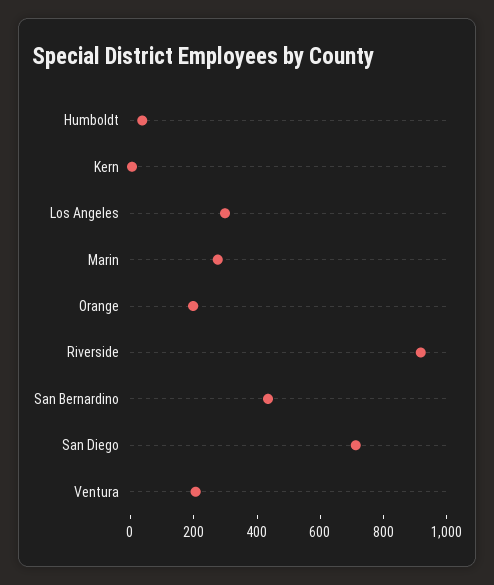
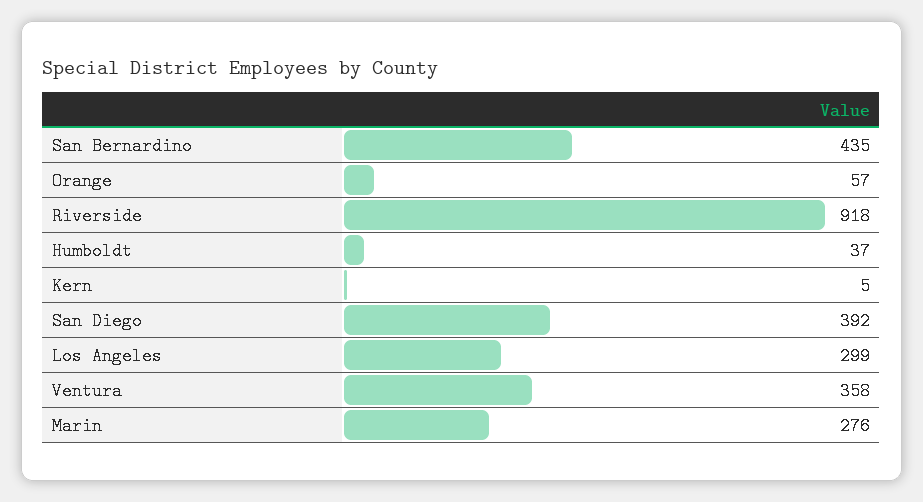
  {
    "Humboldt": 37,
    "Kern": 5,
    "Los Angeles": 299,
    "Marin": 276,
-   "Orange": 200,
+   "Orange": 57,
    "Riverside": 918,
    "San Bernardino": 435,
-   "San Diego": 700,
+   "San Diego": 392,
-   "Ventura": 200
+   "Ventura": 358
  }

